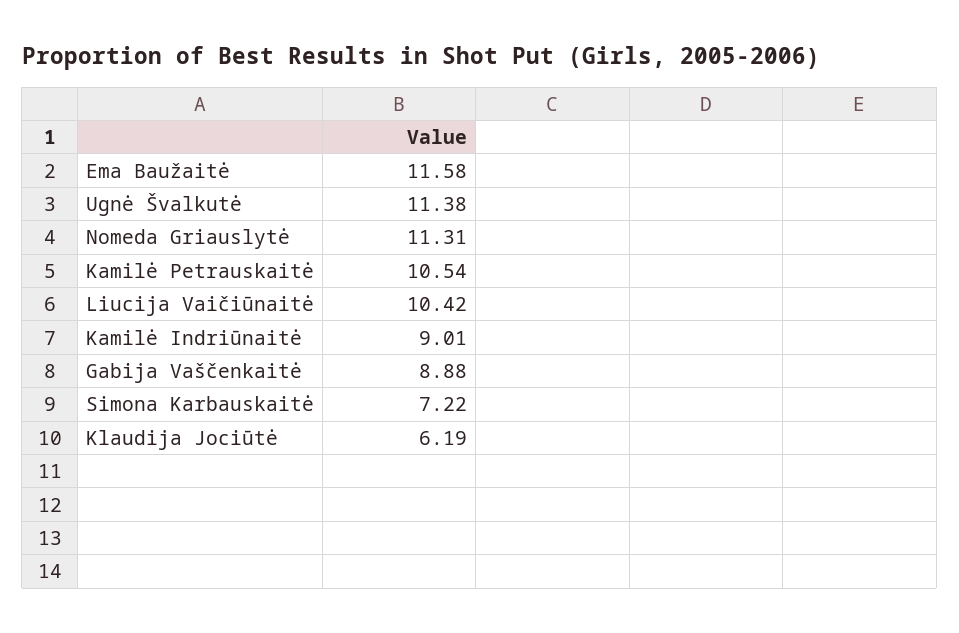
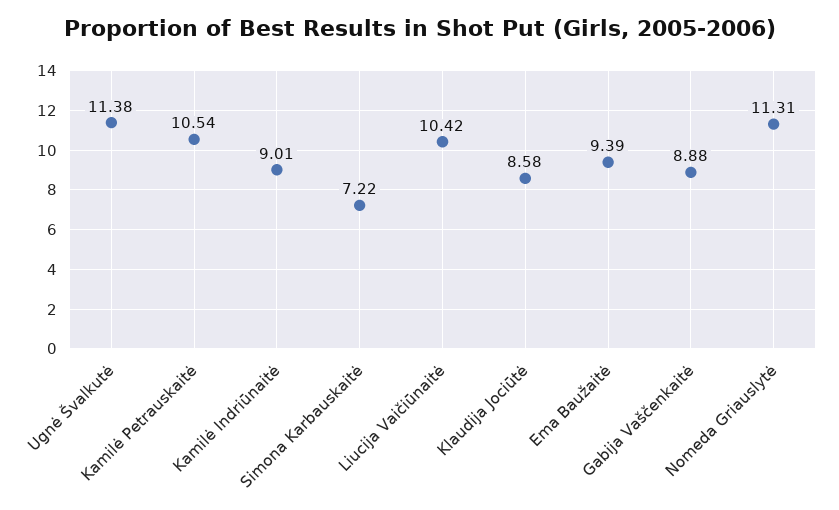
  {
-   "Ema Baužaitė": 11.58,
+   "Ema Baužaitė": 9.39,
    "Ugnė Švalkutė": 11.38,
    "Nomeda Griauslytė": 11.31,
    "Kamilė Petrauskaitė": 10.54,
    "Liucija Vaičiūnaitė": 10.42,
    "Kamilė Indriūnaitė": 9.01,
    "Gabija Vaščenkaitė": 8.88,
    "Simona Karbauskaitė": 7.22,
-   "Klaudija Jociūtė": 6.19
+   "Klaudija Jociūtė": 8.58
  }

